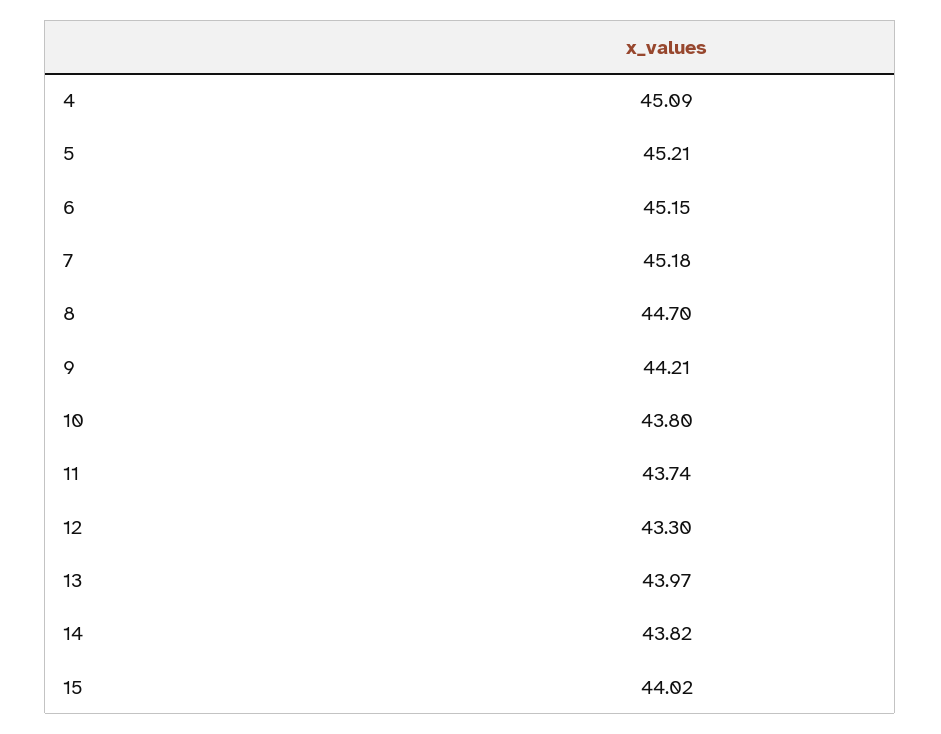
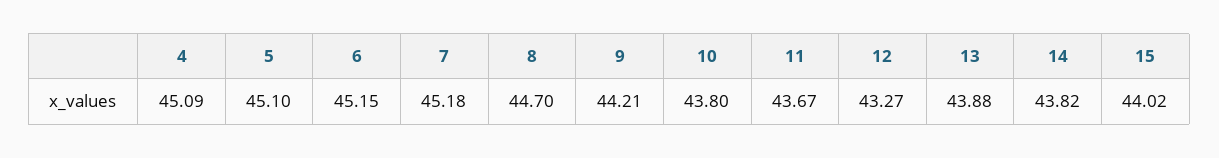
  {
    "4": 45.09,
-   "5": 45.21,
+   "5": 45.1,
    "6": 45.15,
    "7": 45.18,
    "8": 44.7,
    "9": 44.21,
    "10": 43.8,
-   "11": 43.74,
+   "11": 43.67,
-   "12": 43.3,
+   "12": 43.27,
-   "13": 43.97,
+   "13": 43.88,
    "14": 43.82,
    "15": 44.02
  }

